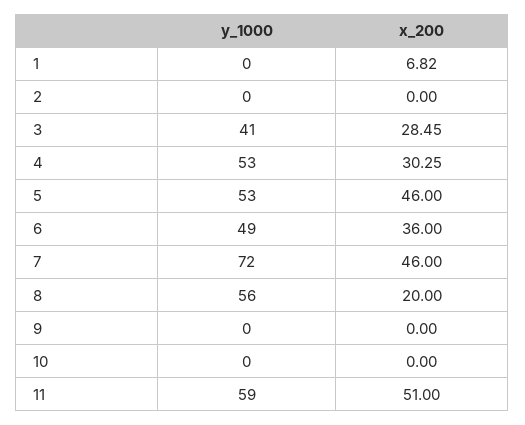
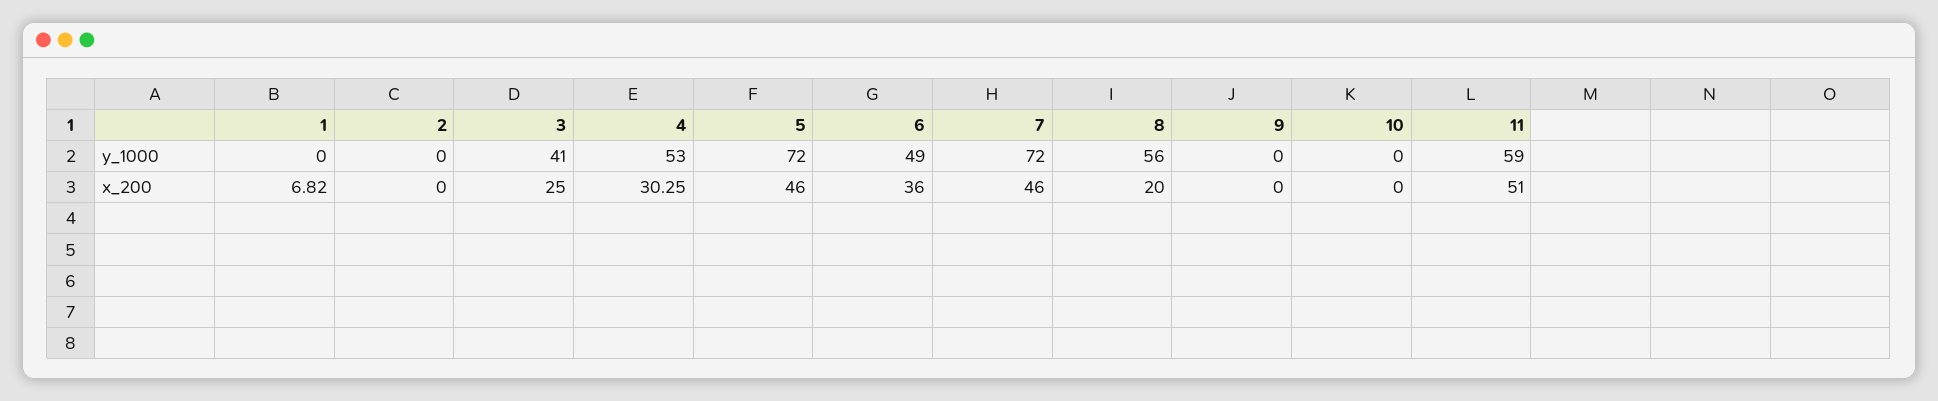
  {
    "y_1000": {
      "1": 0,
      "2": 0,
      "3": 41,
      "4": 53,
-     "5": 53,
+     "5": 72,
      "6": 49,
      "7": 72,
      "8": 56,
      "9": 0,
      "10": 0,
      "11": 59
    },
    "x_200": {
      "1": 6.82,
      "2": 0,
-     "3": 28.45,
+     "3": 25,
      "4": 30.25,
      "5": 46,
      "6": 36,
      "7": 46,
      "8": 20,
      "9": 0,
      "10": 0,
      "11": 51
    }
  }

